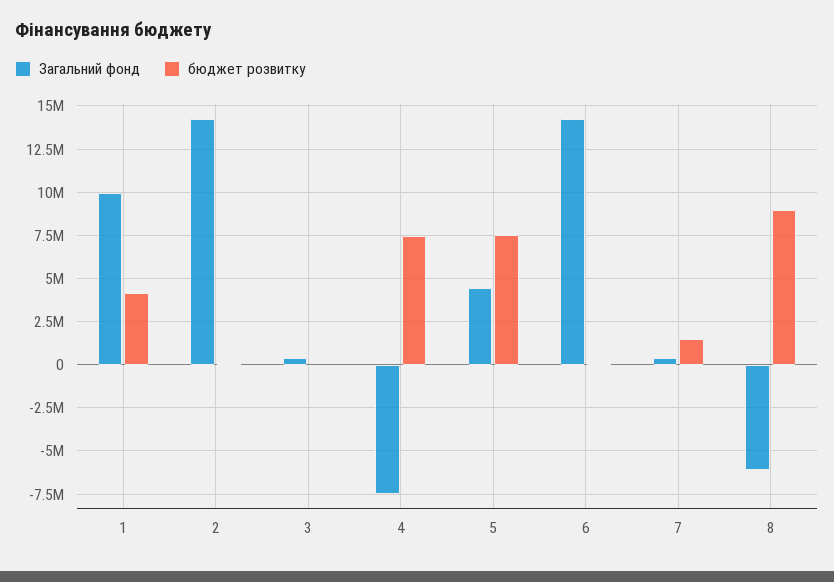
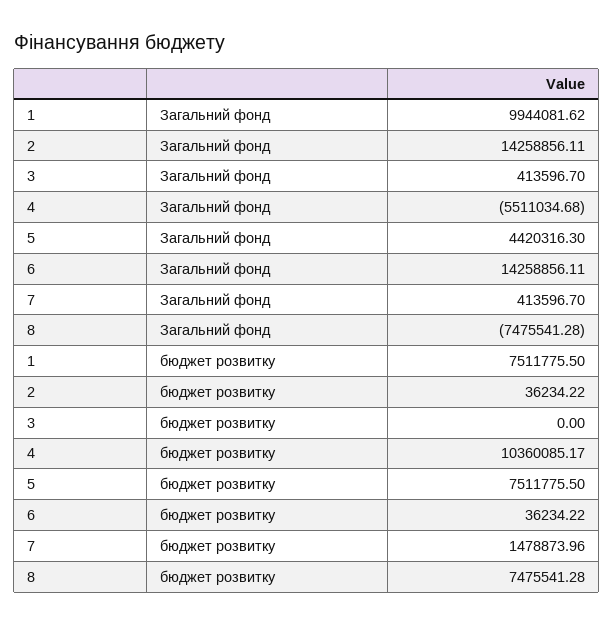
  {
    "Загальний фонд": {
      "1": 9944081.62,
      "2": 14258856.11,
      "3": 413596.7,
-     "4": -7500000,
+     "4": -5511034.68,
      "5": 4420316.3,
      "6": 14258856.11,
      "7": 413596.7,
-     "8": -6000000
+     "8": -7475541.28
    },
    "бюджет розвитку": {
-     "1": 4000000,
+     "1": 7511775.5,
      "2": 36234.22,
      "3": 0,
-     "4": 7500000,
+     "4": 10360085.17,
      "5": 7511775.5,
      "6": 36234.22,
      "7": 1478873.96,
-     "8": 9000000
+     "8": 7475541.28
    }
  }

